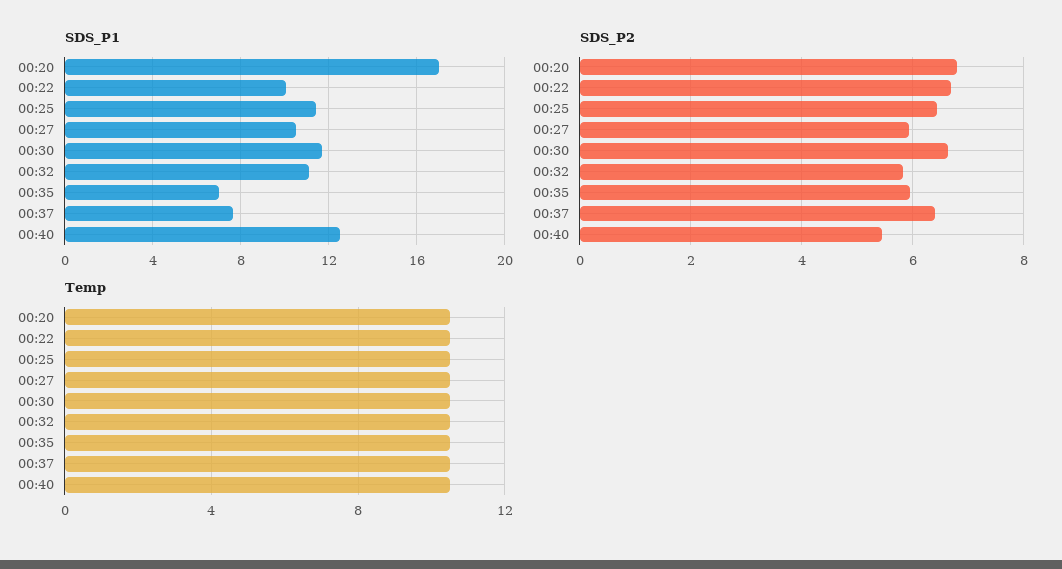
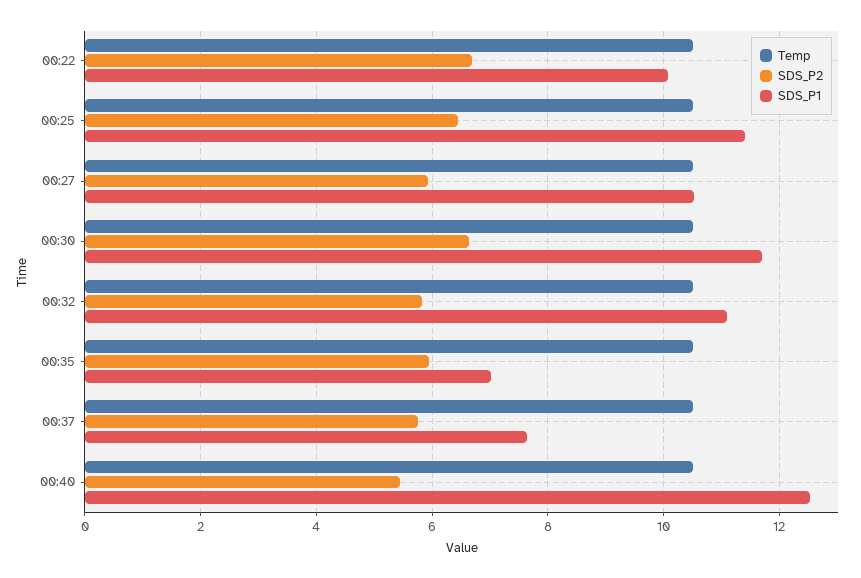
  {
    "SDS_P1": {
-     "00:20": 17,
      "00:22": 10,
      "00:25": 11.4,
      "00:27": 10.6,
      "00:30": 11.8,
      "00:32": 11.2,
      "00:35": 7,
      "00:37": 7.6,
      "00:40": 12.6
    },
    "SDS_P2": {
-     "00:20": 6.8,
      "00:22": 6.6,
      "00:25": 6.4,
      "00:27": 6,
      "00:30": 6.6,
      "00:32": 5.8,
      "00:35": 6,
-     "00:37": 6.4,
+     "00:37": 5.8,
      "00:40": 5.4
    },
    "Temp": {
-     "00:20": 10.5,
      "00:22": 10.6,
      "00:25": 10.6,
      "00:27": 10.6,
      "00:30": 10.6,
      "00:32": 10.6,
      "00:35": 10.6,
      "00:37": 10.6,
      "00:40": 10.6
    }
  }

